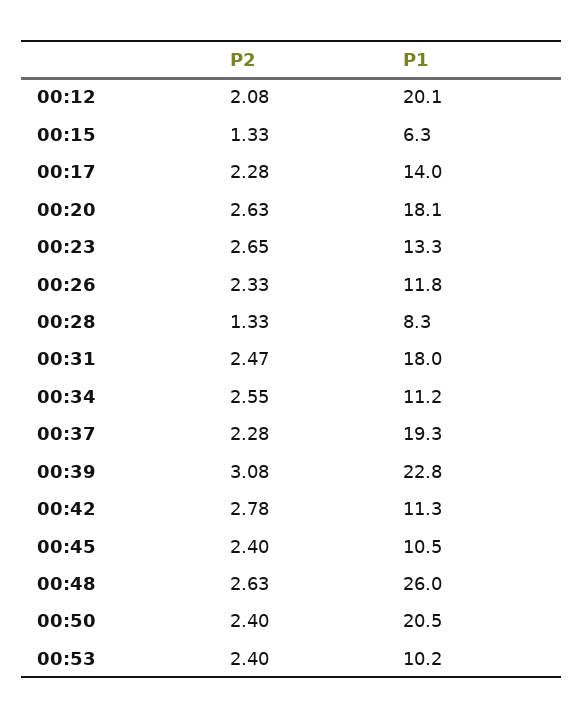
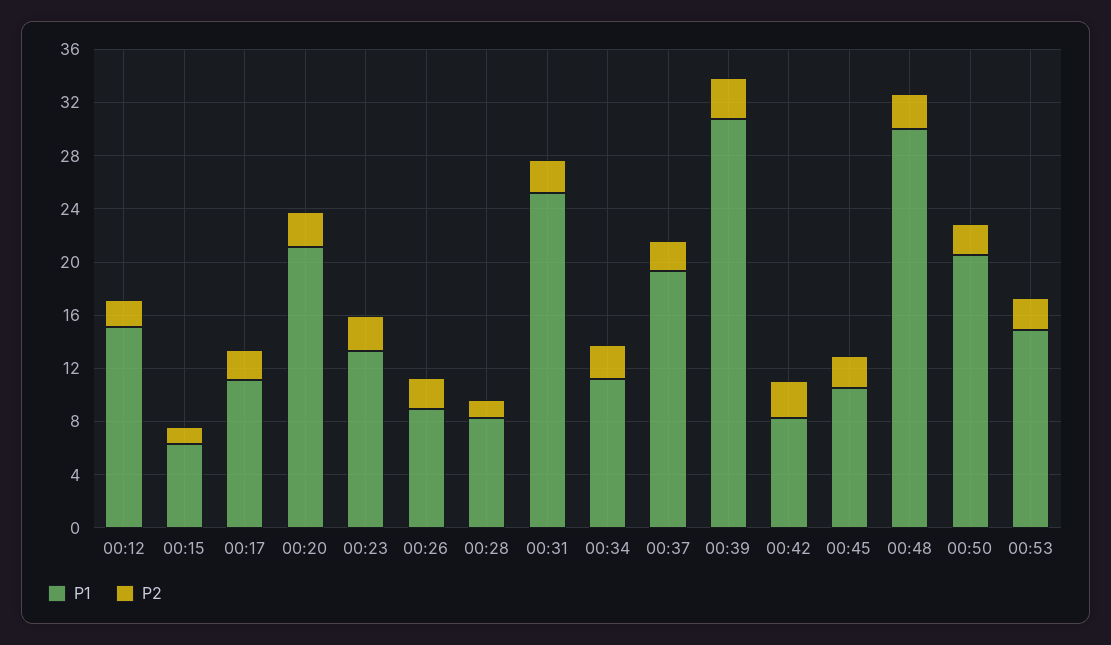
  {
    "P2": {
      "00:12": 2.08,
      "00:15": 1.33,
      "00:17": 2.28,
      "00:20": 2.63,
      "00:23": 2.65,
      "00:26": 2.33,
      "00:28": 1.33,
      "00:31": 2.47,
      "00:34": 2.55,
      "00:37": 2.28,
      "00:39": 3.08,
      "00:42": 2.78,
      "00:45": 2.4,
      "00:48": 2.63,
      "00:50": 2.4,
      "00:53": 2.4
    },
    "P1": {
-     "00:12": 20.1,
+     "00:12": 15,
      "00:15": 6.3,
-     "00:17": 14,
+     "00:17": 11,
-     "00:20": 18.1,
+     "00:20": 21,
      "00:23": 13.3,
-     "00:26": 11.8,
+     "00:26": 9,
      "00:28": 8.3,
-     "00:31": 18,
+     "00:31": 25,
      "00:34": 11.2,
      "00:37": 19.3,
-     "00:39": 22.8,
+     "00:39": 31,
-     "00:42": 11.3,
+     "00:42": 8,
      "00:45": 10.5,
-     "00:48": 26,
+     "00:48": 30,
      "00:50": 20.5,
-     "00:53": 10.2
+     "00:53": 15
    }
  }

